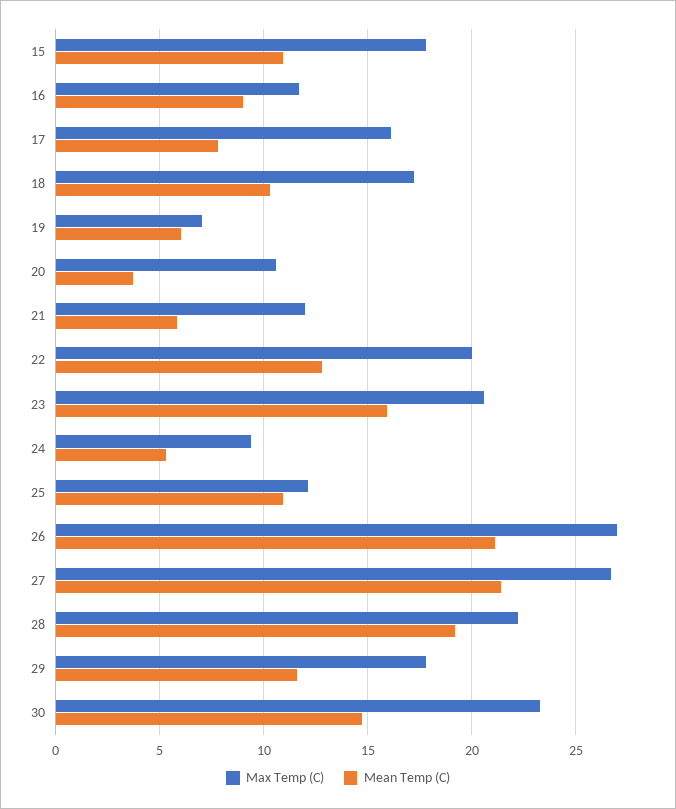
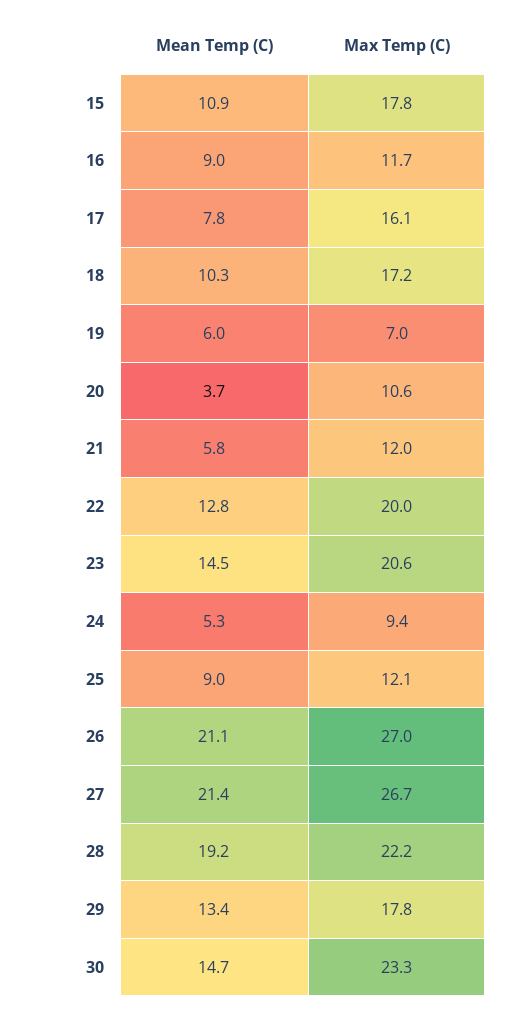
  {
    "Max Temp (C)": {
      "15": 17.8,
      "16": 11.7,
      "17": 16.1,
      "18": 17.2,
      "19": 7,
      "20": 10.6,
      "21": 12,
      "22": 20,
      "23": 20.6,
      "24": 9.4,
      "25": 12.1,
      "26": 27,
      "27": 26.7,
      "28": 22.2,
      "29": 17.8,
      "30": 23.3
    },
    "Mean Temp (C)": {
      "15": 10.9,
      "16": 9,
      "17": 7.8,
      "18": 10.3,
      "19": 6,
      "20": 3.7,
      "21": 5.8,
      "22": 12.8,
-     "23": 16,
+     "23": 14.5,
      "24": 5.3,
-     "25": 11,
+     "25": 9,
      "26": 21.1,
      "27": 21.4,
      "28": 19.2,
-     "29": 11.5,
+     "29": 13.4,
      "30": 14.7
    }
  }

